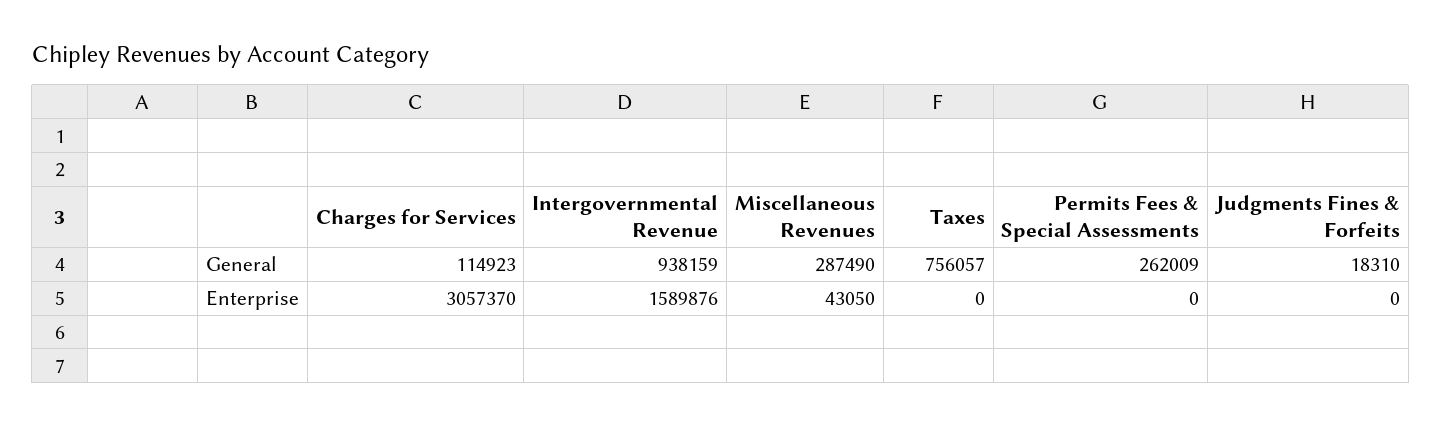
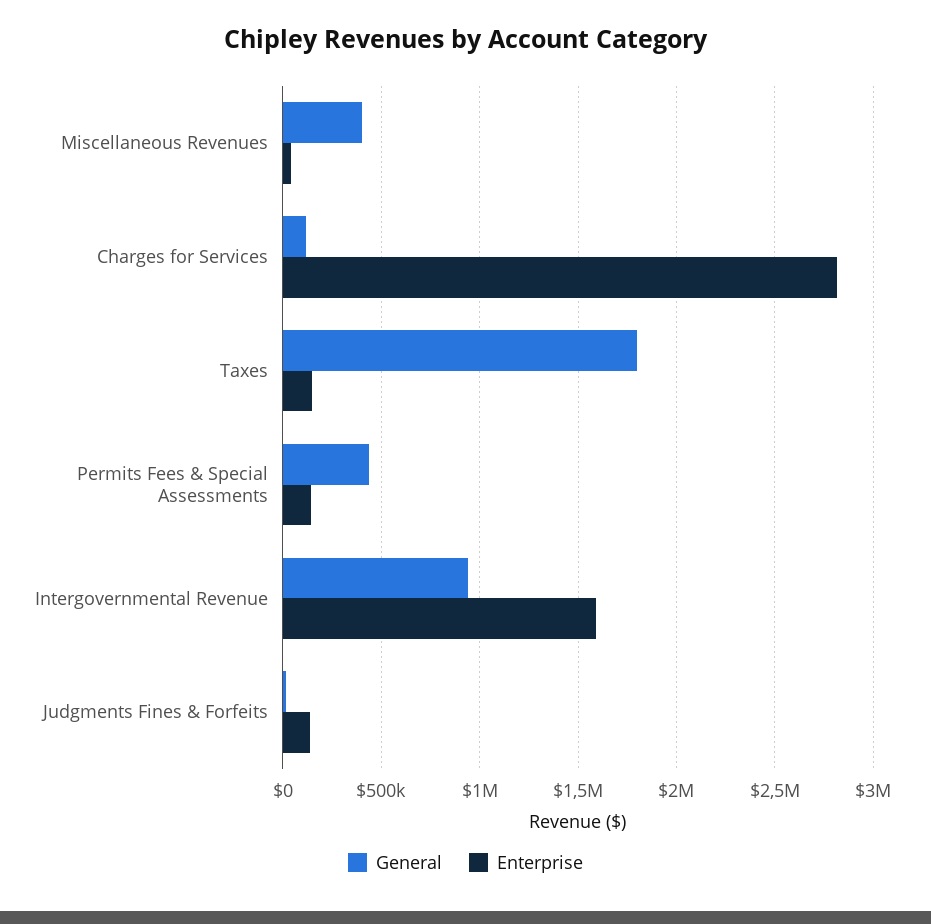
  {
    "General": {
      "Charges for Services": 114923,
      "Intergovernmental Revenue": 938159,
-     "Miscellaneous Revenues": 287490,
+     "Miscellaneous Revenues": 400000,
-     "Taxes": 756057,
+     "Taxes": 1800000,
-     "Permits Fees & Special Assessments": 262009,
+     "Permits Fees & Special Assessments": 450000,
      "Judgments Fines & Forfeits": 18310
    },
    "Enterprise": {
-     "Charges for Services": 3057370,
+     "Charges for Services": 2800000,
      "Intergovernmental Revenue": 1589876,
      "Miscellaneous Revenues": 43050,
-     "Taxes": 0,
+     "Taxes": 150000,
-     "Permits Fees & Special Assessments": 0,
+     "Permits Fees & Special Assessments": 150000,
-     "Judgments Fines & Forfeits": 0
+     "Judgments Fines & Forfeits": 150000
    }
  }

